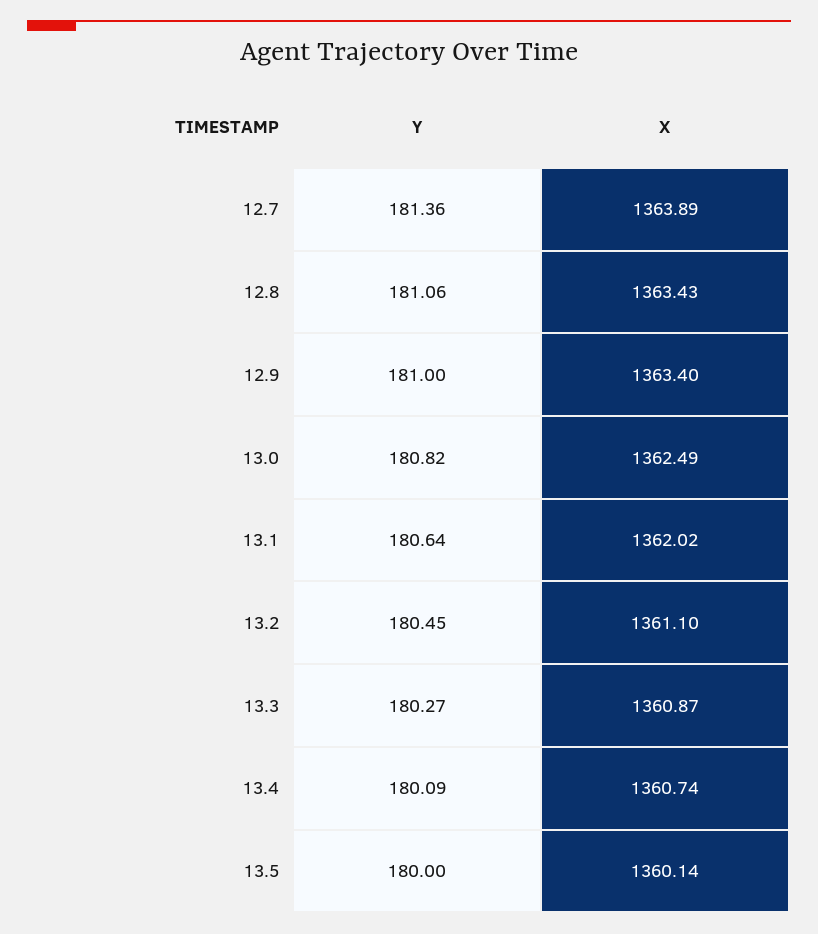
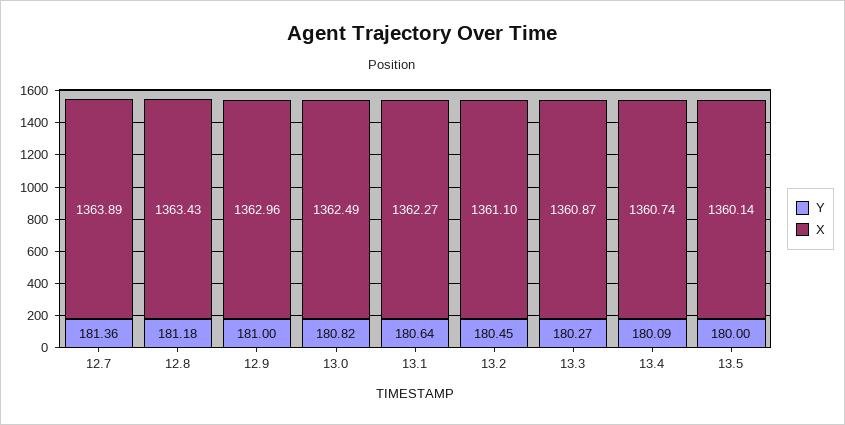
  {
    "Y": {
      "12.7": 181.36,
-     "12.8": 181.06,
+     "12.8": 181.18,
      "12.9": 181,
      "13.0": 180.82,
      "13.1": 180.64,
      "13.2": 180.45,
      "13.3": 180.27,
      "13.4": 180.09,
      "13.5": 180
    },
    "X": {
      "12.7": 1363.89,
      "12.8": 1363.43,
-     "12.9": 1363.4,
+     "12.9": 1362.96,
      "13.0": 1362.49,
-     "13.1": 1362.02,
+     "13.1": 1362.27,
      "13.2": 1361.1,
      "13.3": 1360.87,
      "13.4": 1360.74,
      "13.5": 1360.14
    }
  }

